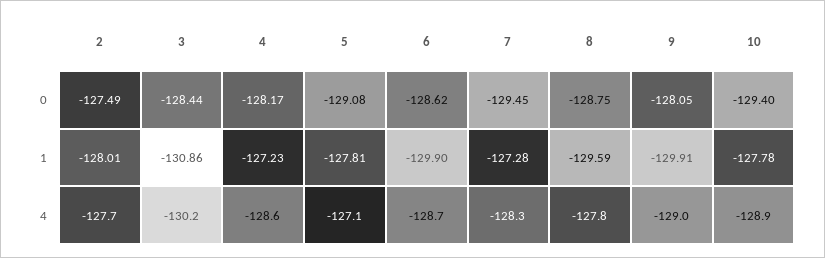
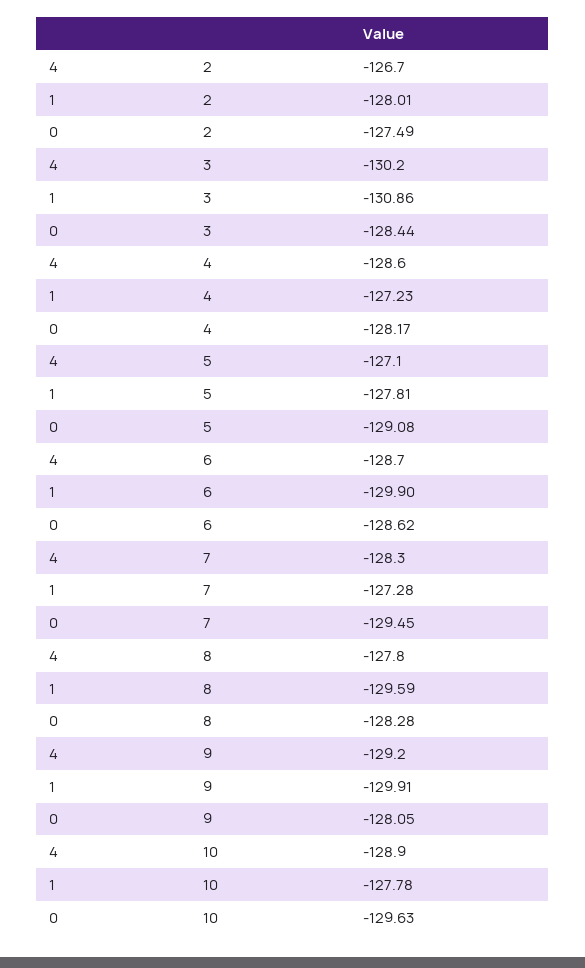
  {
    "2": {
      "0": -127.49,
      "1": -128.01,
-     "4": -127.7
+     "4": -126.7
    },
    "3": {
      "0": -128.44,
      "1": -130.86,
      "4": -130.2
    },
    "4": {
      "0": -128.17,
      "1": -127.23,
      "4": -128.6
    },
    "5": {
      "0": -129.08,
      "1": -127.81,
      "4": -127.1
    },
    "6": {
      "0": -128.62,
      "1": -129.9,
      "4": -128.7
    },
    "7": {
      "0": -129.45,
      "1": -127.28,
      "4": -128.3
    },
    "8": {
-     "0": -128.75,
+     "0": -128.28,
      "1": -129.59,
      "4": -127.8
    },
    "9": {
      "0": -128.05,
      "1": -129.91,
-     "4": -129
+     "4": -129.2
    },
    "10": {
-     "0": -129.4,
+     "0": -129.63,
      "1": -127.78,
      "4": -128.9
    }
  }

